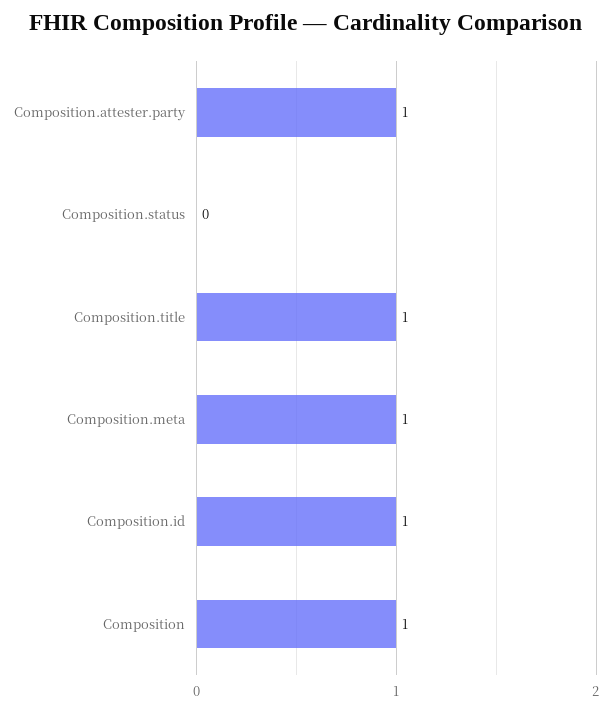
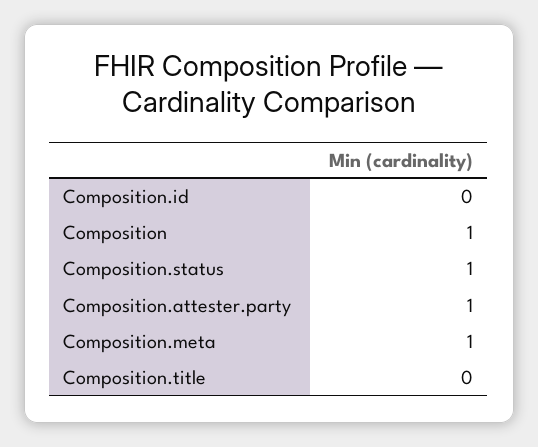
  {
    "Composition.attester.party": 1,
-   "Composition.status": 0,
+   "Composition.status": 1,
-   "Composition.title": 1,
+   "Composition.title": 0,
    "Composition.meta": 1,
-   "Composition.id": 1,
+   "Composition.id": 0,
    "Composition": 1
  }

